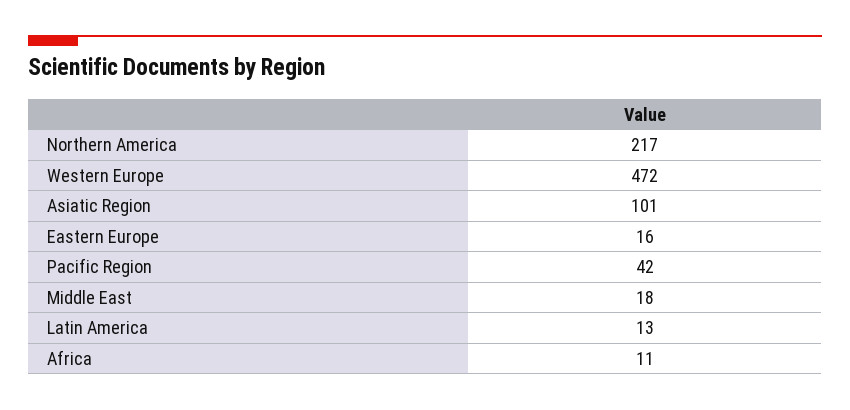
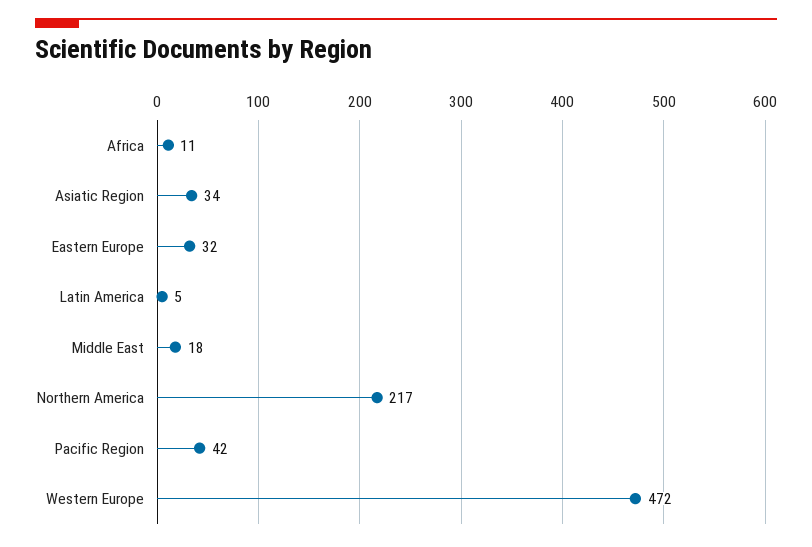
  {
    "Northern America": 217,
    "Western Europe": 472,
-   "Asiatic Region": 101,
+   "Asiatic Region": 34,
-   "Eastern Europe": 16,
+   "Eastern Europe": 32,
    "Pacific Region": 42,
    "Middle East": 18,
-   "Latin America": 13,
+   "Latin America": 5,
    "Africa": 11
  }

